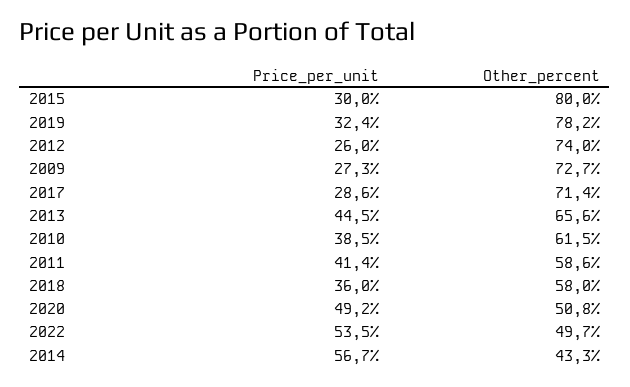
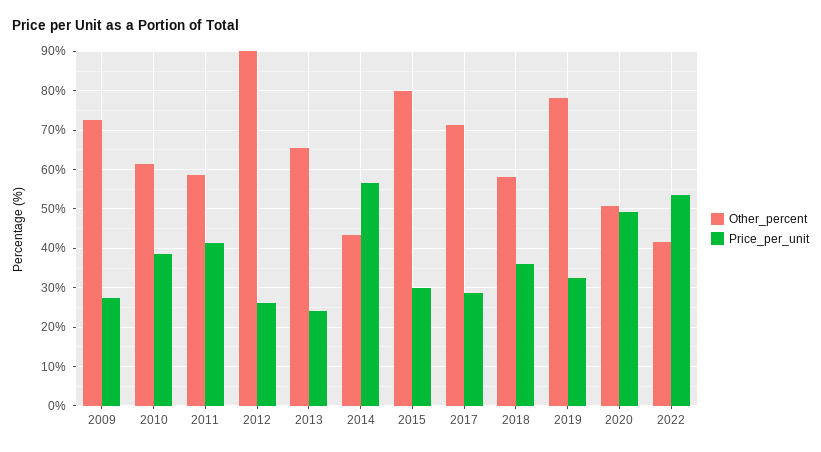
  {
    "Price_per_unit": {
      "2015": 30,
      "2019": 32.4,
      "2012": 26,
      "2009": 27.3,
      "2017": 28.6,
-     "2013": 44.5,
+     "2013": 24,
      "2010": 38.5,
      "2011": 41.4,
      "2018": 36,
      "2020": 49.2,
      "2022": 53.5,
      "2014": 56.7
    },
    "Other_percent": {
      "2015": 80,
      "2019": 78.2,
-     "2012": 74,
+     "2012": 90,
      "2009": 72.7,
      "2017": 71.4,
      "2013": 65.6,
      "2010": 61.5,
      "2011": 58.6,
      "2018": 58,
      "2020": 50.8,
-     "2022": 49.7,
+     "2022": 42,
      "2014": 43.3
    }
  }

